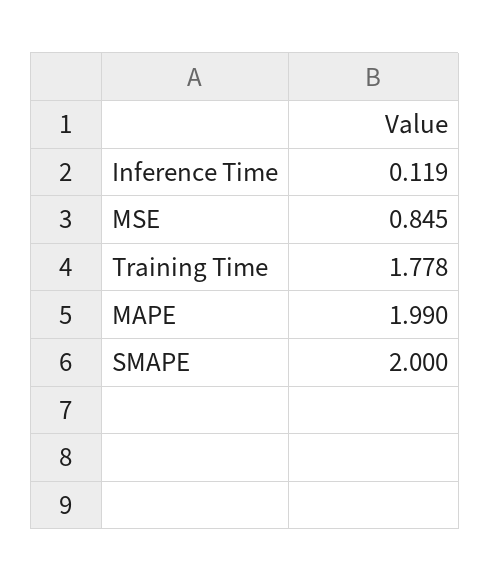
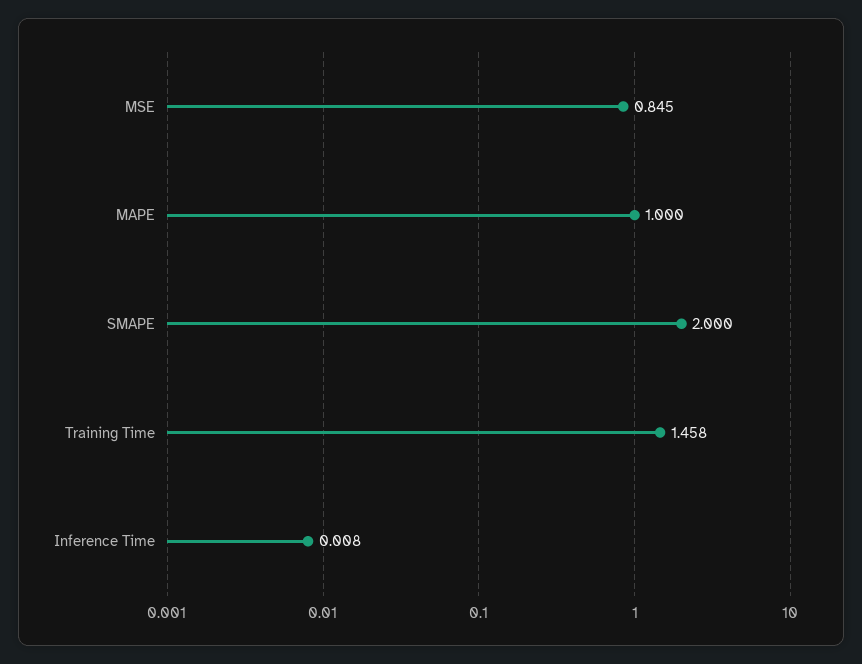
  {
-   "Inference Time": 0.119,
+   "Inference Time": 0.008,
    "MSE": 0.845,
-   "Training Time": 1.778,
+   "Training Time": 1.458,
-   "MAPE": 1.99,
+   "MAPE": 1,
    "SMAPE": 2
  }

